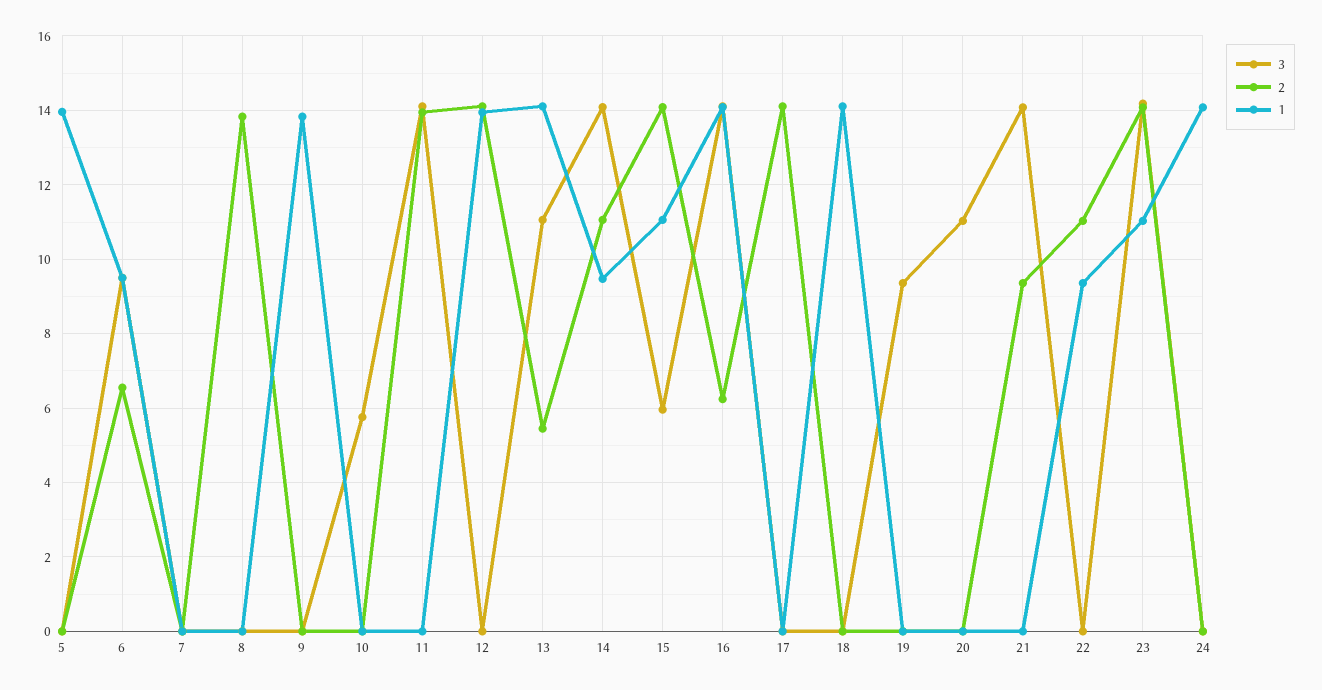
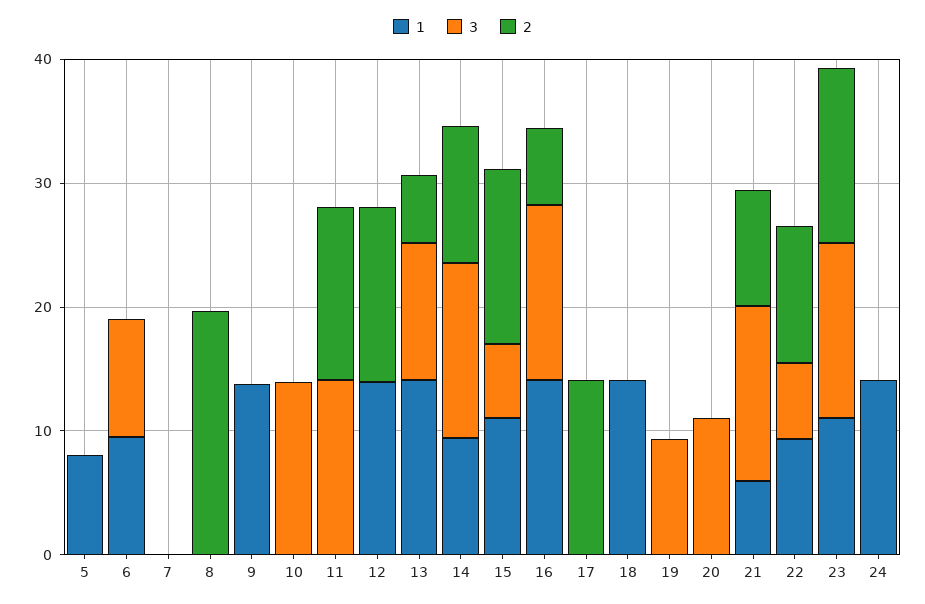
  {
    "3": {
      "5": 0,
      "6": 9.6,
      "7": 0,
      "8": 0,
      "9": 0,
-     "10": 5.8,
+     "10": 14,
      "11": 14.2,
      "12": 0,
      "13": 11,
      "14": 14,
      "15": 6,
      "16": 14.2,
      "17": 0,
      "18": 0,
      "19": 9.4,
      "20": 11,
      "21": 14,
-     "22": 0,
+     "22": 6,
      "23": 14.2,
      "24": 0
    },
    "2": {
      "5": 0,
-     "6": 6.6,
+     "6": 0,
      "7": 0,
-     "8": 13.8,
+     "8": 20,
      "9": 0,
      "10": 0,
      "11": 14,
      "12": 14.2,
      "13": 5.4,
      "14": 11,
      "15": 14,
      "16": 6.2,
      "17": 14.2,
      "18": 0,
      "19": 0,
      "20": 0,
      "21": 9.4,
      "22": 11,
      "23": 14,
      "24": 0
    },
    "1": {
-     "5": 14,
+     "5": 8,
      "6": 9.6,
      "7": 0,
      "8": 0,
      "9": 13.8,
      "10": 0,
      "11": 0,
      "12": 14,
      "13": 14.2,
      "14": 9.4,
      "15": 11,
      "16": 14,
      "17": 0,
      "18": 14.2,
      "19": 0,
      "20": 0,
-     "21": 0,
+     "21": 6,
      "22": 9.4,
      "23": 11,
      "24": 14
    }
  }

